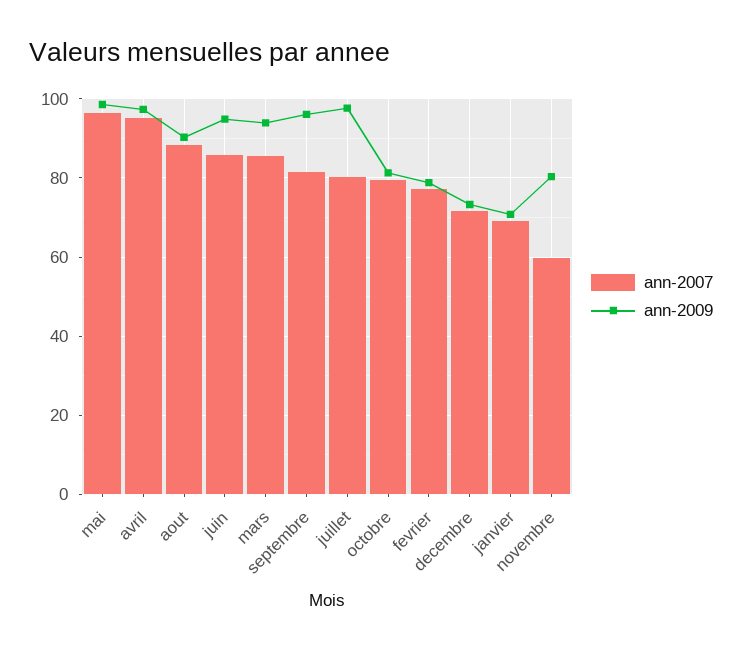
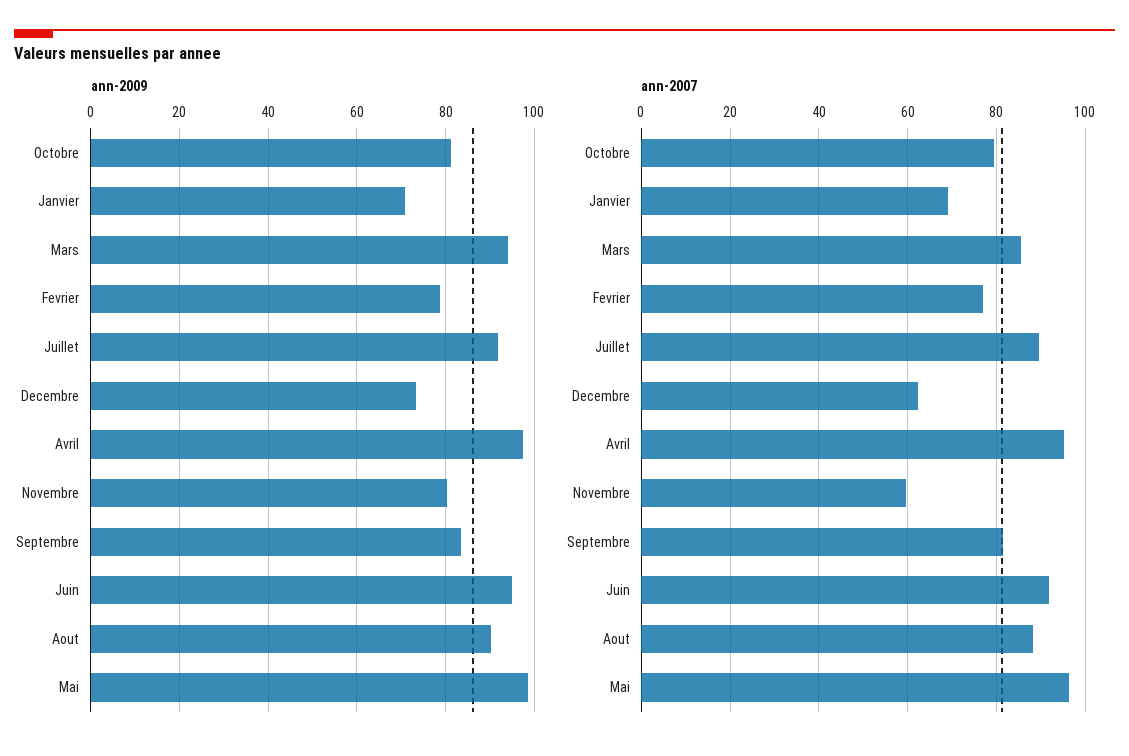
  {
    "ann-2007": {
      "mai": 96,
      "avril": 96,
      "aout": 88,
-     "juin": 86,
+     "juin": 92,
      "mars": 86,
      "septembre": 82,
-     "juillet": 80,
+     "juillet": 90,
      "octobre": 80,
      "fevrier": 78,
-     "decembre": 72,
+     "decembre": 62,
      "janvier": 70,
      "novembre": 60
    },
    "ann-2009": {
      "mai": 98,
      "avril": 98,
      "aout": 90,
      "juin": 94,
      "mars": 94,
-     "septembre": 96,
+     "septembre": 84,
-     "juillet": 98,
+     "juillet": 92,
      "octobre": 82,
      "fevrier": 78,
      "decembre": 74,
      "janvier": 70,
      "novembre": 80
    }
  }

